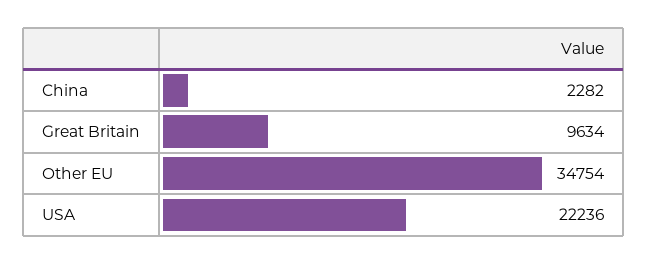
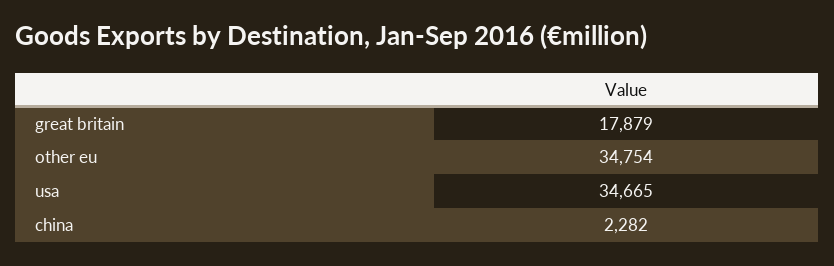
  {
    "China": 2282,
-   "Great Britain": 9634,
+   "Great Britain": 17879,
    "Other EU": 34754,
-   "USA": 22236
+   "USA": 34665
  }

